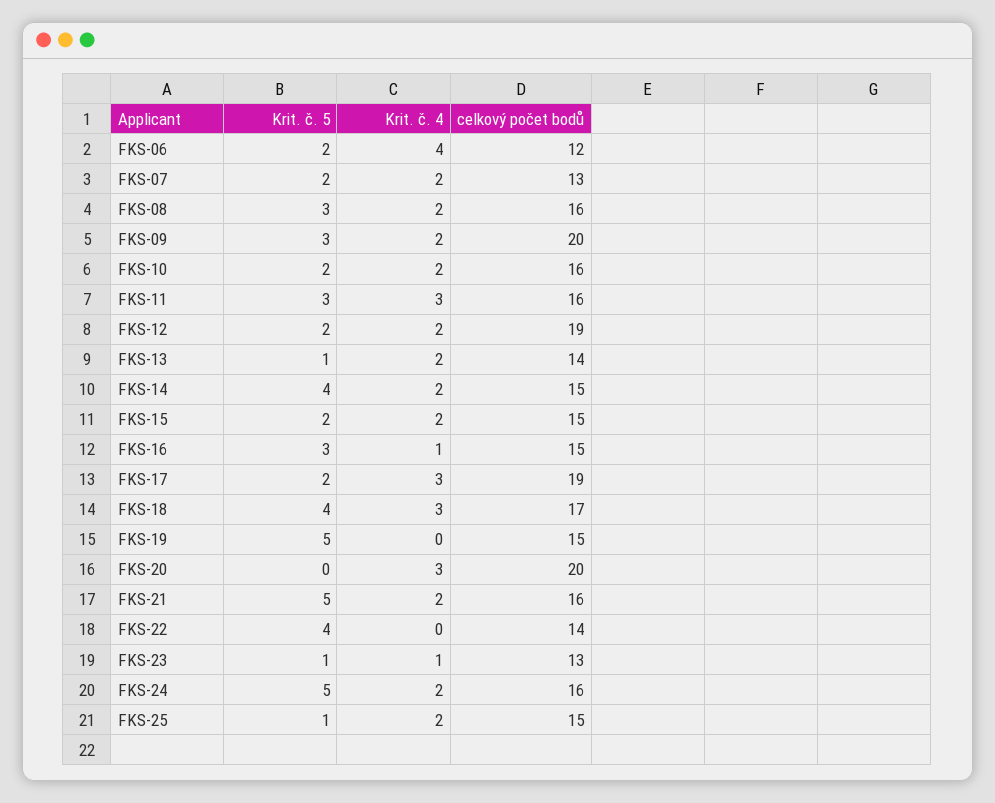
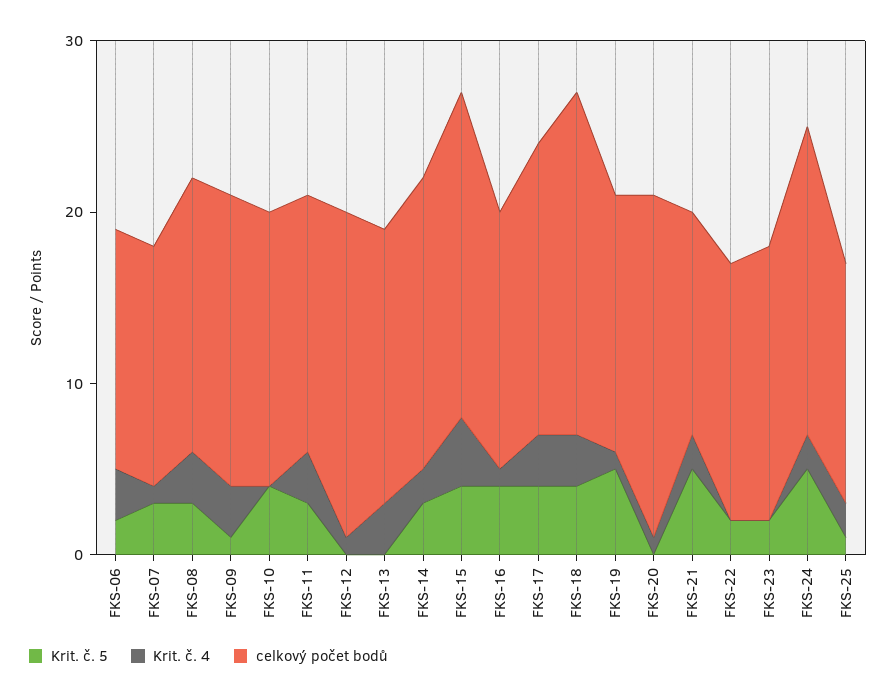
  {
    "Krit. č. 5": {
      "FKS-06": 2,
-     "FKS-07": 2,
+     "FKS-07": 3,
      "FKS-08": 3,
-     "FKS-09": 3,
+     "FKS-09": 1,
-     "FKS-10": 2,
+     "FKS-10": 4,
      "FKS-11": 3,
-     "FKS-12": 2,
+     "FKS-12": 0,
-     "FKS-13": 1,
+     "FKS-13": 0,
-     "FKS-14": 4,
+     "FKS-14": 3,
-     "FKS-15": 2,
+     "FKS-15": 4,
-     "FKS-16": 3,
+     "FKS-16": 4,
-     "FKS-17": 2,
+     "FKS-17": 4,
      "FKS-18": 4,
      "FKS-19": 5,
      "FKS-20": 0,
      "FKS-21": 5,
-     "FKS-22": 4,
+     "FKS-22": 2,
-     "FKS-23": 1,
+     "FKS-23": 2,
      "FKS-24": 5,
      "FKS-25": 1
    },
    "Krit. č. 4": {
-     "FKS-06": 4,
+     "FKS-06": 3,
-     "FKS-07": 2,
+     "FKS-07": 1,
-     "FKS-08": 2,
+     "FKS-08": 3,
-     "FKS-09": 2,
+     "FKS-09": 3,
-     "FKS-10": 2,
+     "FKS-10": 0,
      "FKS-11": 3,
-     "FKS-12": 2,
+     "FKS-12": 1,
-     "FKS-13": 2,
+     "FKS-13": 3,
      "FKS-14": 2,
-     "FKS-15": 2,
+     "FKS-15": 4,
      "FKS-16": 1,
      "FKS-17": 3,
      "FKS-18": 3,
-     "FKS-19": 0,
+     "FKS-19": 1,
-     "FKS-20": 3,
+     "FKS-20": 1,
      "FKS-21": 2,
      "FKS-22": 0,
-     "FKS-23": 1,
+     "FKS-23": 0,
      "FKS-24": 2,
      "FKS-25": 2
    },
    "celkový počet bodů": {
-     "FKS-06": 12,
+     "FKS-06": 14,
-     "FKS-07": 13,
+     "FKS-07": 14,
      "FKS-08": 16,
-     "FKS-09": 20,
+     "FKS-09": 17,
      "FKS-10": 16,
-     "FKS-11": 16,
+     "FKS-11": 15,
      "FKS-12": 19,
-     "FKS-13": 14,
+     "FKS-13": 16,
-     "FKS-14": 15,
+     "FKS-14": 17,
-     "FKS-15": 15,
+     "FKS-15": 19,
      "FKS-16": 15,
-     "FKS-17": 19,
+     "FKS-17": 17,
-     "FKS-18": 17,
+     "FKS-18": 20,
      "FKS-19": 15,
      "FKS-20": 20,
-     "FKS-21": 16,
+     "FKS-21": 13,
-     "FKS-22": 14,
+     "FKS-22": 15,
-     "FKS-23": 13,
+     "FKS-23": 16,
-     "FKS-24": 16,
+     "FKS-24": 18,
-     "FKS-25": 15
+     "FKS-25": 14
    }
  }

